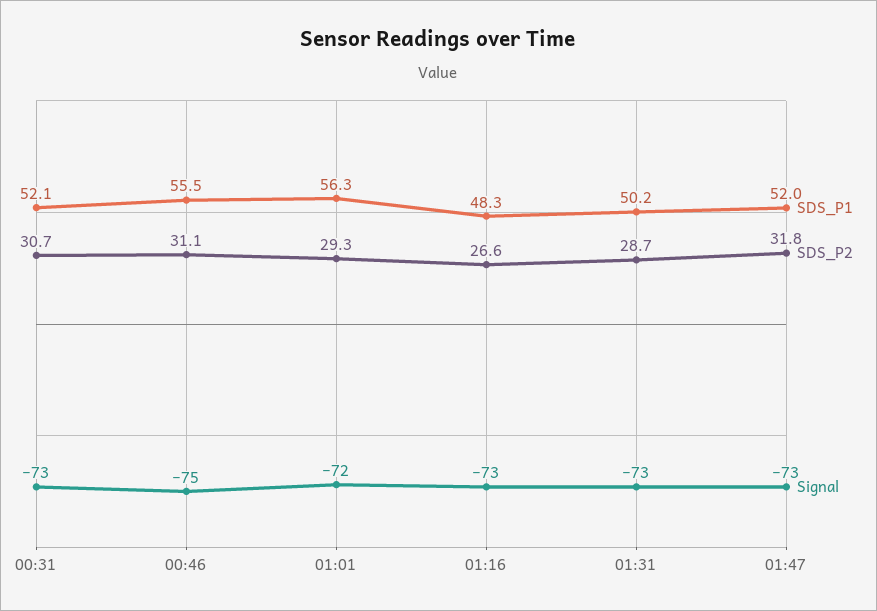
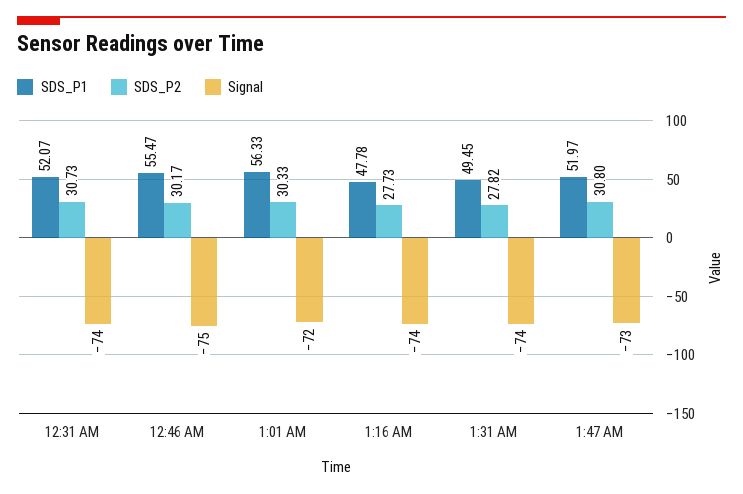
  {
    "SDS_P1": {
      "00:31": 52.07,
      "00:46": 55.47,
      "01:01": 56.33,
-     "01:16": 48.3,
+     "01:16": 47.78,
-     "01:31": 50.2,
+     "01:31": 49.45,
      "01:47": 51.97
    },
    "SDS_P2": {
      "00:31": 30.73,
-     "00:46": 31.1,
+     "00:46": 30.17,
-     "01:01": 29.3,
+     "01:01": 30.33,
-     "01:16": 26.6,
+     "01:16": 27.73,
-     "01:31": 28.7,
+     "01:31": 27.82,
-     "01:47": 31.8
+     "01:47": 30.8
    },
    "Signal": {
-     "00:31": -73,
+     "00:31": -74,
      "00:46": -75,
      "01:01": -72,
-     "01:16": -73,
+     "01:16": -74,
-     "01:31": -73,
+     "01:31": -74,
      "01:47": -73
    }
  }

